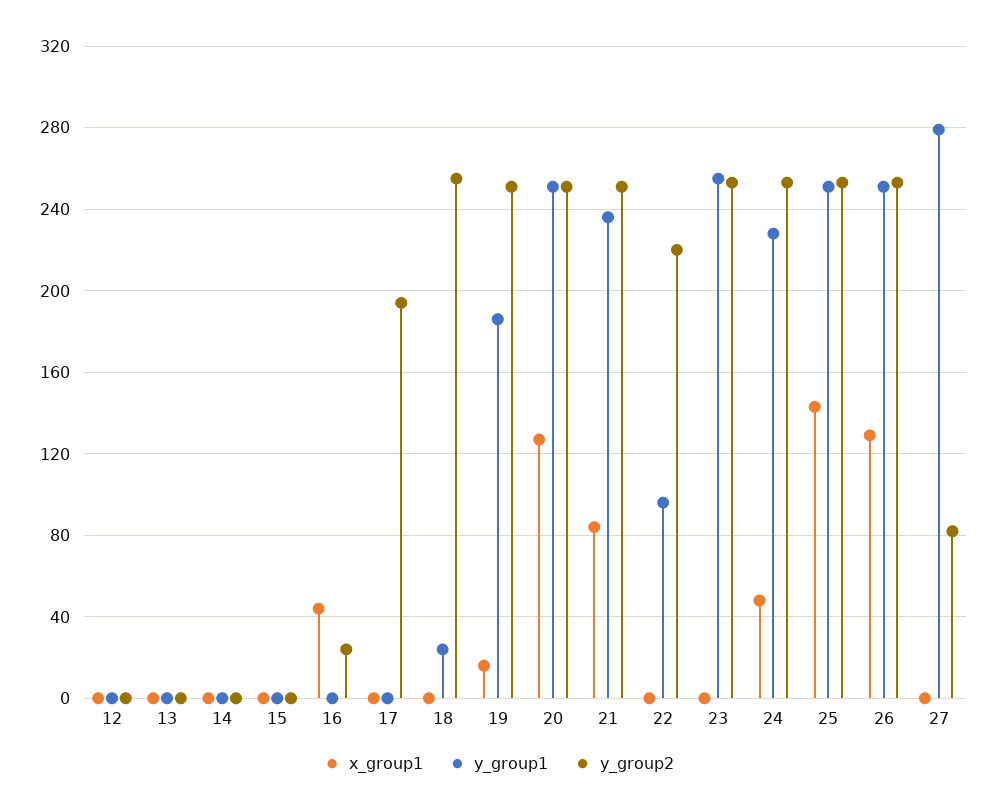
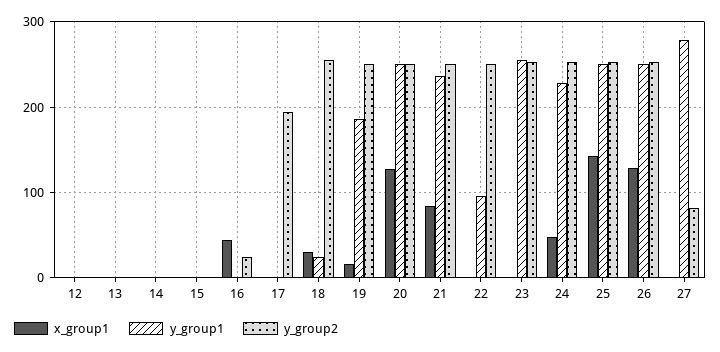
  {
    "x_group1": {
      "12": 0,
      "13": 0,
      "14": 0,
      "15": 0,
      "16": 45,
      "17": 0,
-     "18": 0,
+     "18": 30,
      "19": 15,
      "20": 125,
      "21": 85,
      "22": 0,
      "23": 0,
      "24": 50,
      "25": 145,
      "26": 130,
      "27": 0
    },
    "y_group1": {
      "12": 0,
      "13": 0,
      "14": 0,
      "15": 0,
      "16": 0,
      "17": 0,
      "18": 25,
      "19": 185,
      "20": 250,
      "21": 235,
      "22": 95,
      "23": 255,
      "24": 230,
      "25": 250,
      "26": 250,
      "27": 280
    },
    "y_group2": {
      "12": 0,
      "13": 0,
      "14": 0,
      "15": 0,
      "16": 25,
      "17": 195,
      "18": 255,
      "19": 250,
      "20": 250,
      "21": 250,
-     "22": 220,
+     "22": 250,
      "23": 255,
      "24": 255,
      "25": 255,
      "26": 255,
      "27": 80
    }
  }

